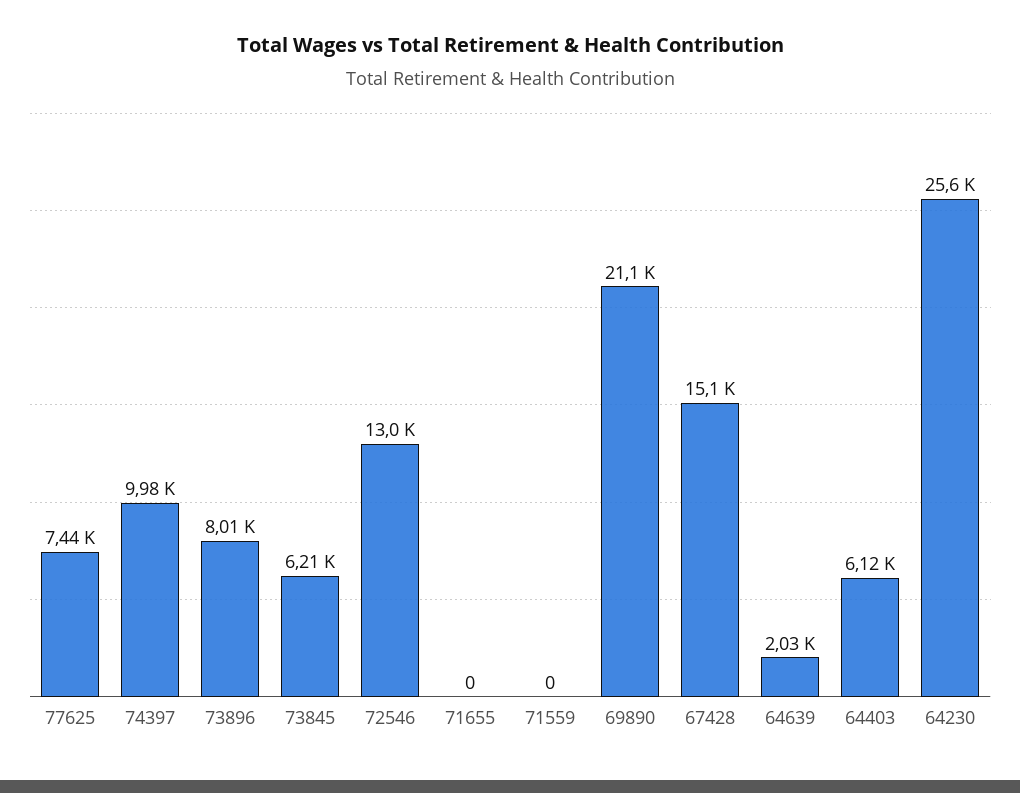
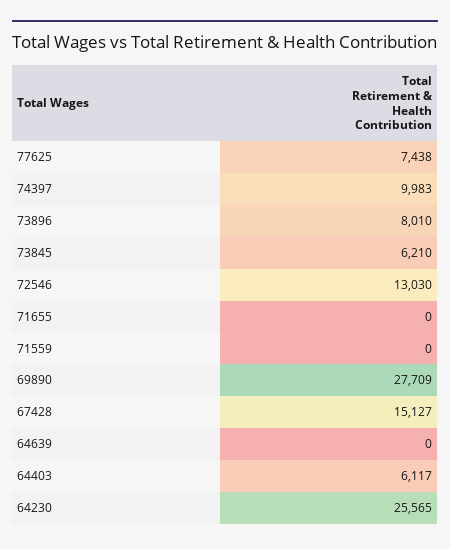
  {
    "77625": 7438,
    "74397": 9983,
    "73896": 8010,
    "73845": 6210,
    "72546": 13030,
    "71655": 0,
    "71559": 0,
-   "69890": 21100,
+   "69890": 27709,
    "67428": 15127,
-   "64639": 2030,
+   "64639": 0,
    "64403": 6117,
    "64230": 25565
  }

